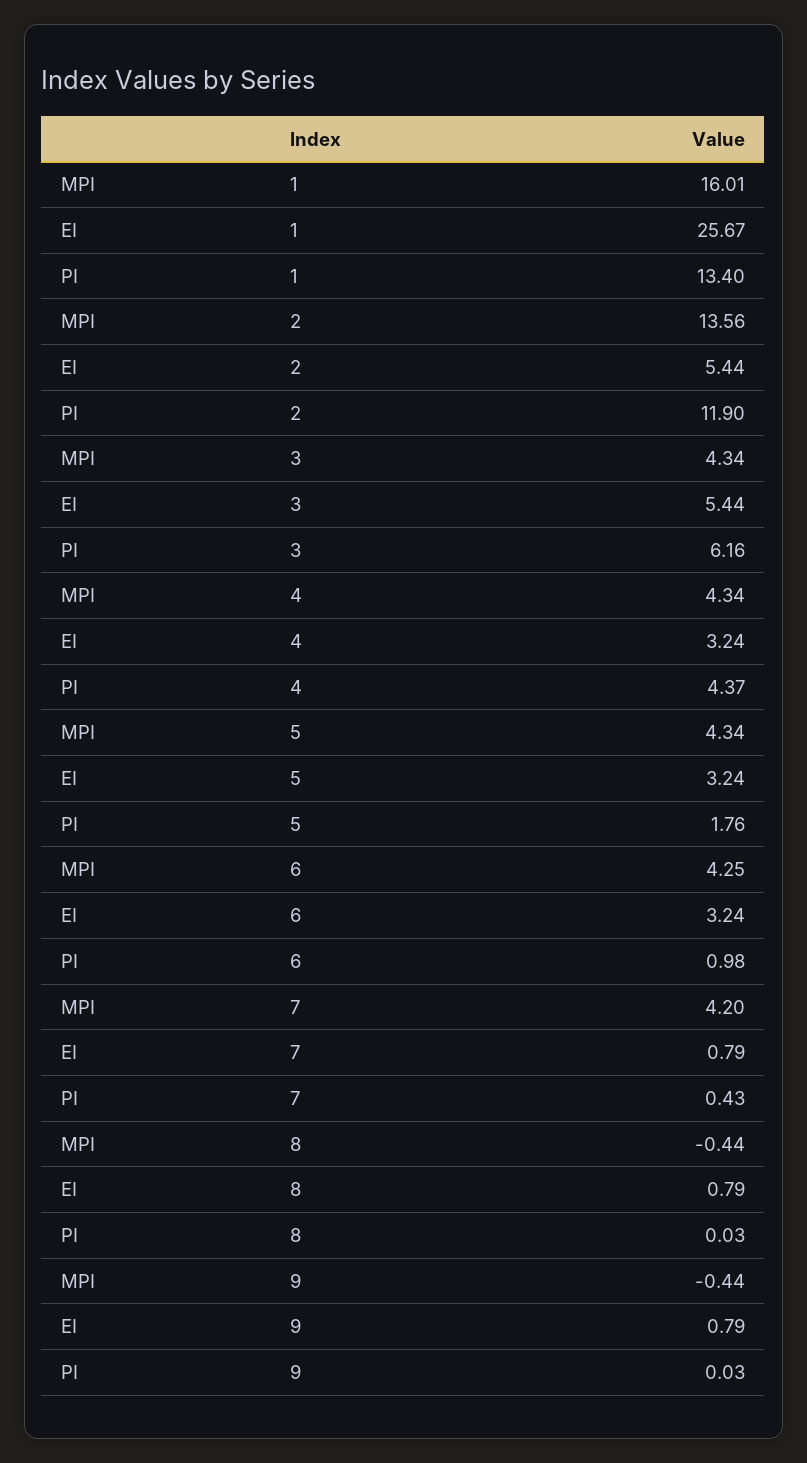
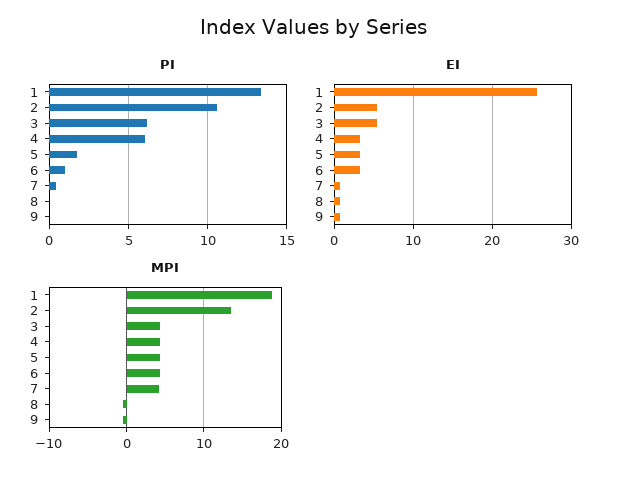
  {
    "MPI": {
-     "1": 16.01,
+     "1": 19,
      "2": 13.56,
      "3": 4.34,
      "4": 4.34,
      "5": 4.34,
      "6": 4.25,
      "7": 4.2,
      "8": -0.44,
      "9": -0.44
    },
    "EI": {
      "1": 25.67,
      "2": 5.44,
      "3": 5.44,
      "4": 3.24,
      "5": 3.24,
      "6": 3.24,
      "7": 0.79,
      "8": 0.79,
      "9": 0.79
    },
    "PI": {
      "1": 13.4,
-     "2": 11.9,
+     "2": 10.5,
      "3": 6.16,
-     "4": 4.37,
+     "4": 6,
      "5": 1.76,
      "6": 0.98,
      "7": 0.43,
      "8": 0.03,
      "9": 0.03
    }
  }

